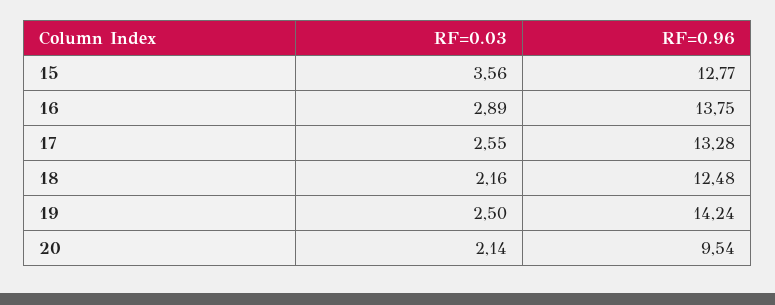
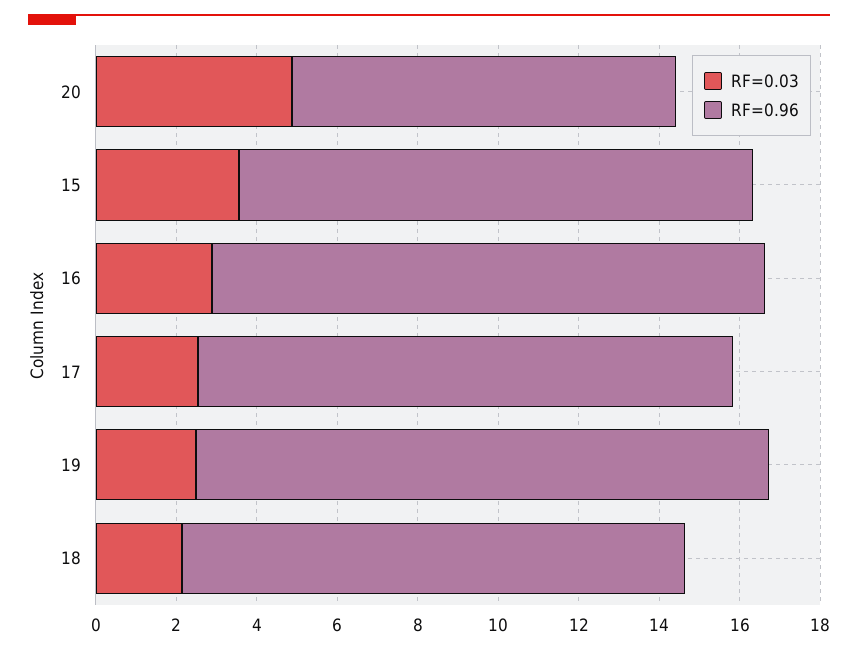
  {
    "RF=0.03": {
      "15": 3.56,
      "16": 2.89,
      "17": 2.55,
      "18": 2.16,
      "19": 2.5,
-     "20": 2.14
+     "20": 5
    },
    "RF=0.96": {
      "15": 12.77,
      "16": 13.75,
      "17": 13.28,
      "18": 12.48,
      "19": 14.24,
      "20": 9.54
    }
  }

